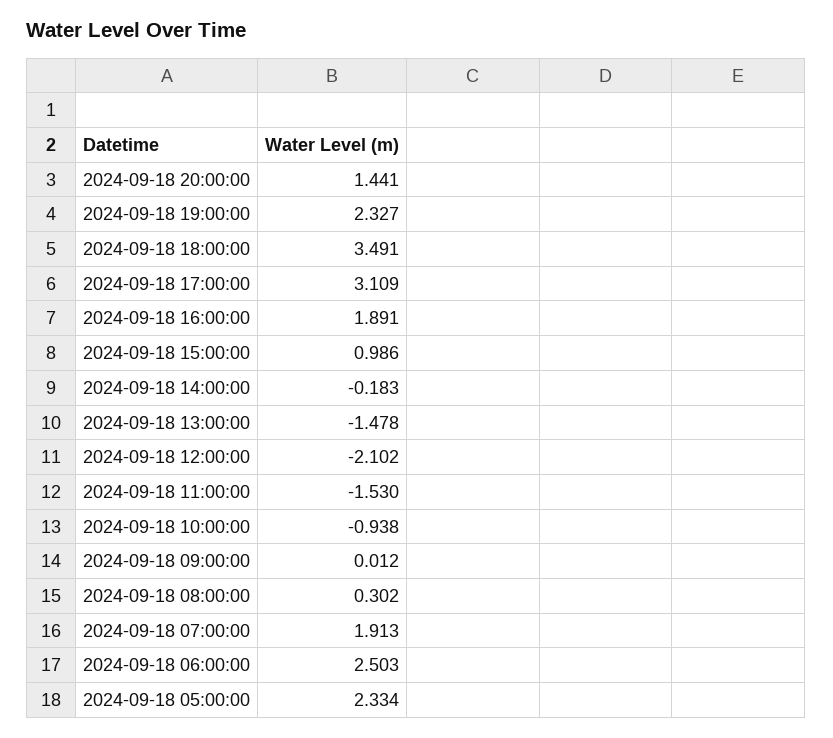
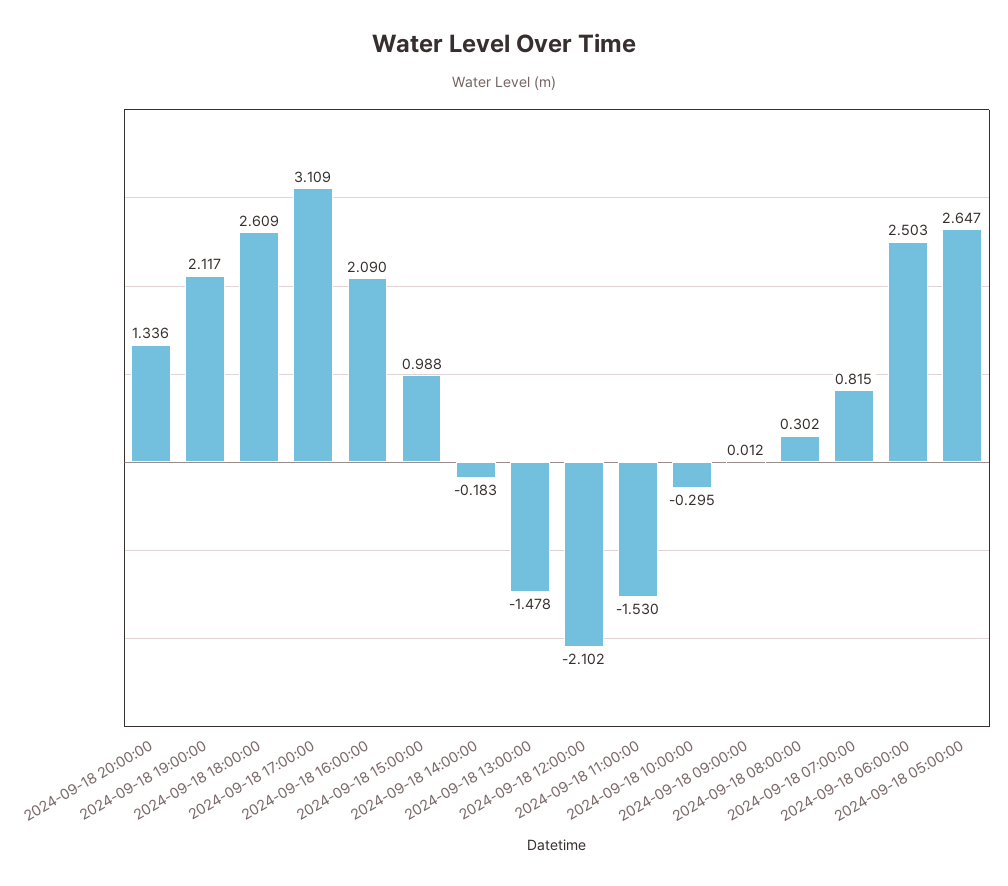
  {
-   "2024-09-18 20:00:00": 1.441,
+   "2024-09-18 20:00:00": 1.336,
-   "2024-09-18 19:00:00": 2.327,
+   "2024-09-18 19:00:00": 2.117,
-   "2024-09-18 18:00:00": 3.491,
+   "2024-09-18 18:00:00": 2.609,
    "2024-09-18 17:00:00": 3.109,
-   "2024-09-18 16:00:00": 1.891,
+   "2024-09-18 16:00:00": 2.09,
-   "2024-09-18 15:00:00": 0.986,
+   "2024-09-18 15:00:00": 0.988,
    "2024-09-18 14:00:00": -0.183,
    "2024-09-18 13:00:00": -1.478,
    "2024-09-18 12:00:00": -2.102,
    "2024-09-18 11:00:00": -1.53,
-   "2024-09-18 10:00:00": -0.938,
+   "2024-09-18 10:00:00": -0.295,
    "2024-09-18 09:00:00": 0.012,
    "2024-09-18 08:00:00": 0.302,
-   "2024-09-18 07:00:00": 1.913,
+   "2024-09-18 07:00:00": 0.815,
    "2024-09-18 06:00:00": 2.503,
-   "2024-09-18 05:00:00": 2.334
+   "2024-09-18 05:00:00": 2.647
  }

